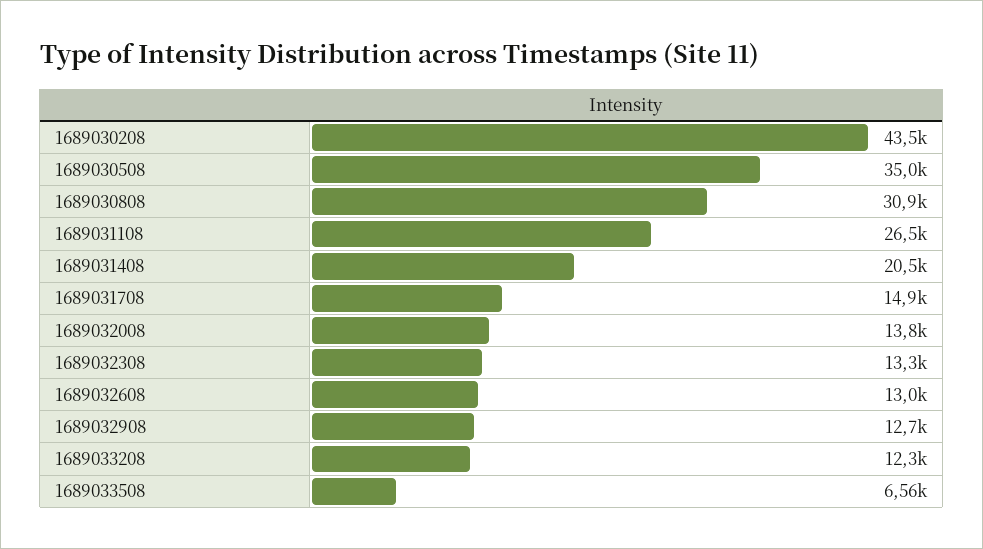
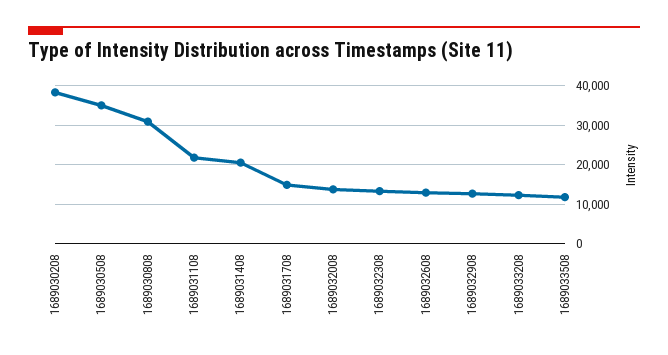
  {
-   "1689030208": 43500,
+   "1689030208": 38000,
    "1689030508": 35000,
    "1689030808": 30900,
-   "1689031108": 26500,
+   "1689031108": 22000,
    "1689031408": 20500,
    "1689031708": 14900,
    "1689032008": 13800,
    "1689032308": 13300,
    "1689032608": 13000,
    "1689032908": 12700,
    "1689033208": 12300,
-   "1689033508": 6560
+   "1689033508": 12000
  }

